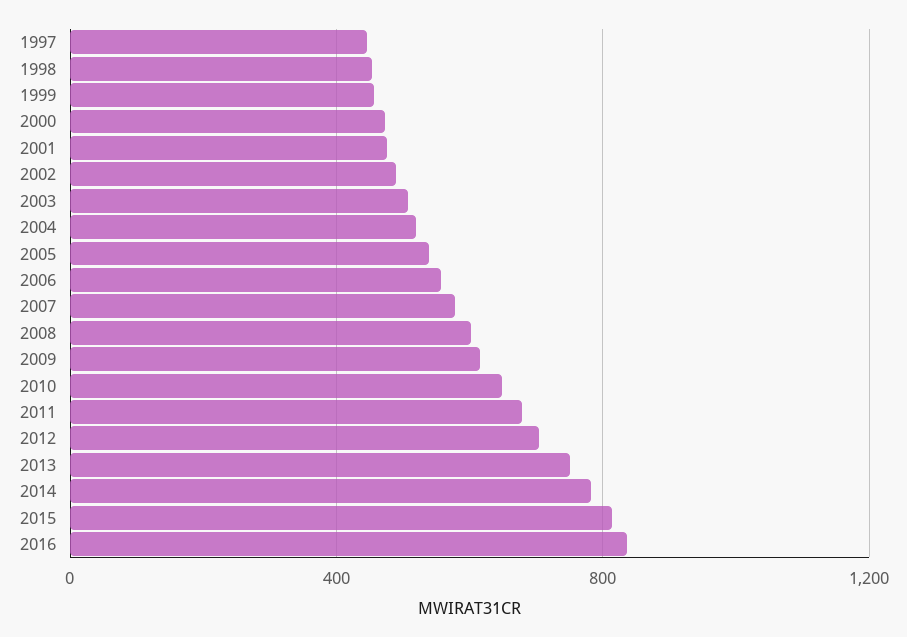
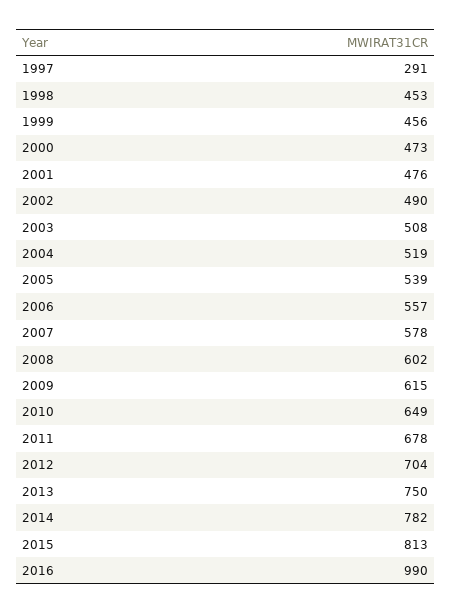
  {
-   "1997": 450,
+   "1997": 291,
    "1998": 453,
    "1999": 456,
    "2000": 473,
    "2001": 476,
    "2002": 490,
    "2003": 508,
    "2004": 519,
    "2005": 539,
    "2006": 557,
    "2007": 578,
    "2008": 602,
    "2009": 615,
    "2010": 649,
    "2011": 678,
    "2012": 704,
    "2013": 750,
    "2014": 782,
    "2015": 813,
-   "2016": 850
+   "2016": 990
  }

